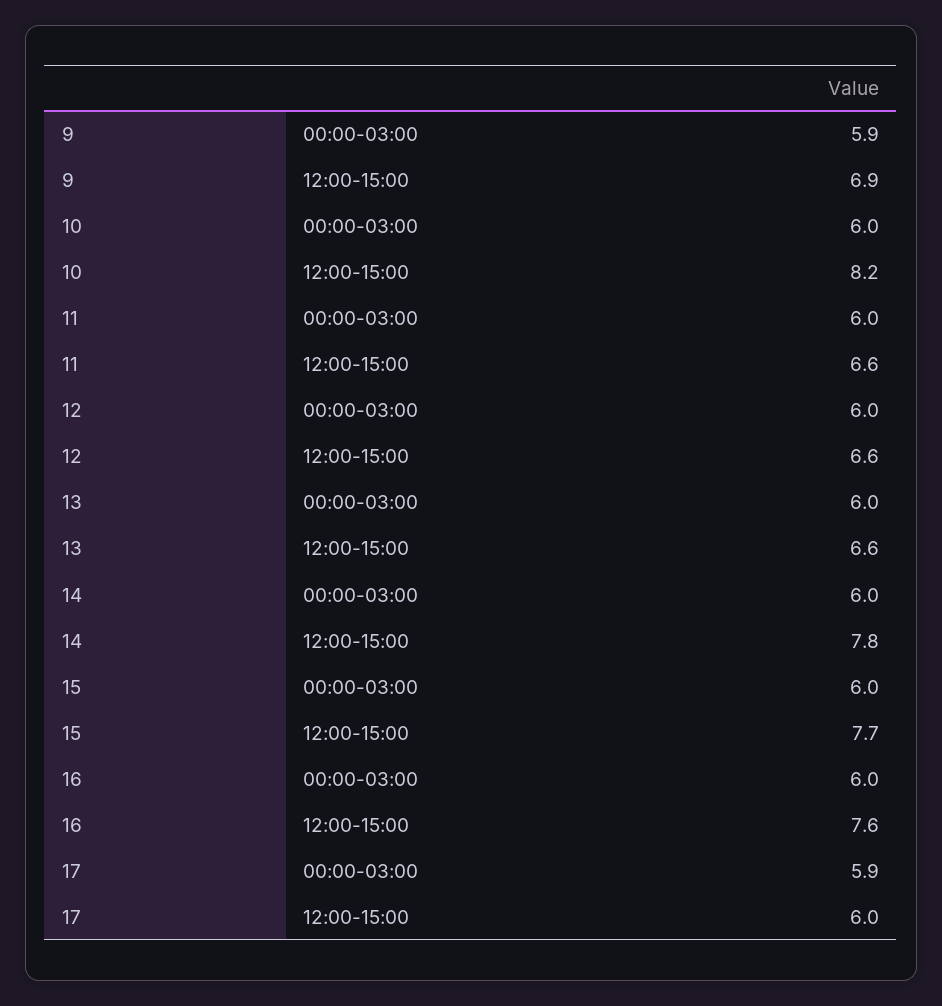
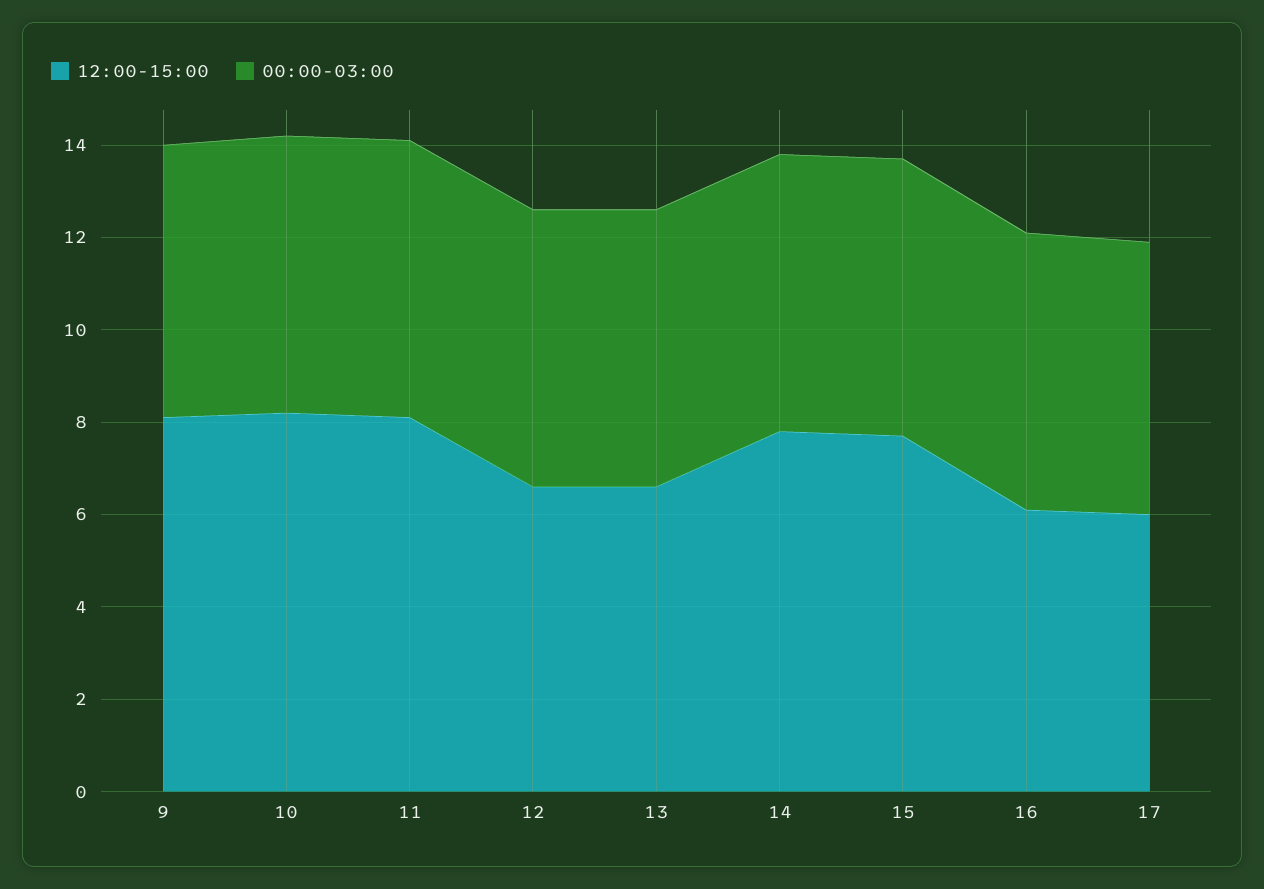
  {
    "00:00-03:00": {
      "9": 5.9,
      "10": 6,
      "11": 6,
      "12": 6,
      "13": 6,
      "14": 6,
      "15": 6,
      "16": 6,
      "17": 5.9
    },
    "12:00-15:00": {
-     "9": 6.9,
+     "9": 8,
      "10": 8.2,
-     "11": 6.6,
+     "11": 8,
      "12": 6.6,
      "13": 6.6,
      "14": 7.8,
      "15": 7.7,
-     "16": 7.6,
+     "16": 6,
      "17": 6
    }
  }

